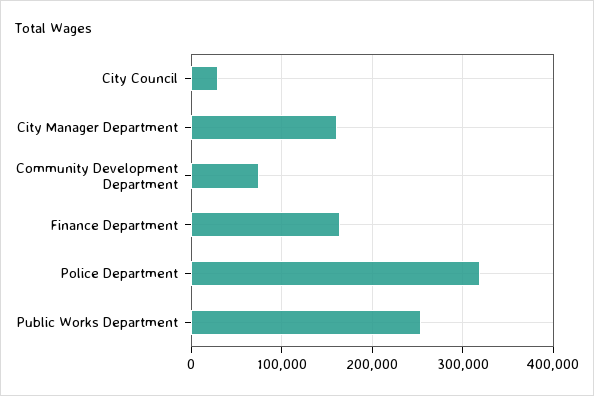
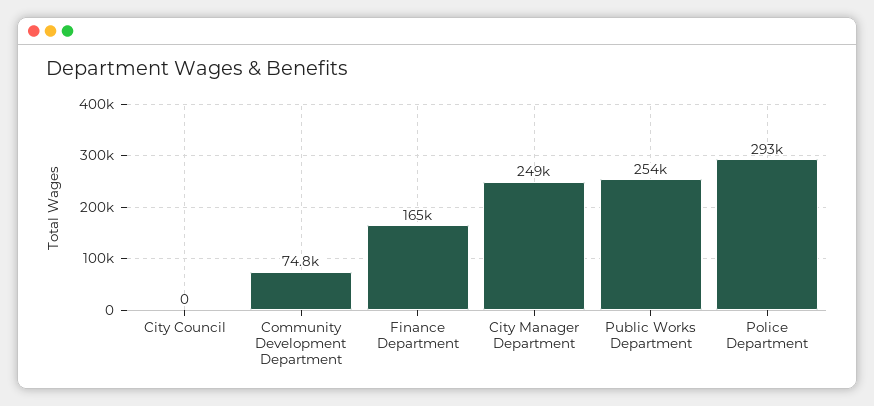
  {
-   "City Council": 30000,
+   "City Council": 0,
-   "City Manager Department": 160000,
+   "City Manager Department": 249000,
    "Community Development Department": 74800,
    "Finance Department": 165000,
-   "Police Department": 320000,
+   "Police Department": 293000,
    "Public Works Department": 254000
  }

